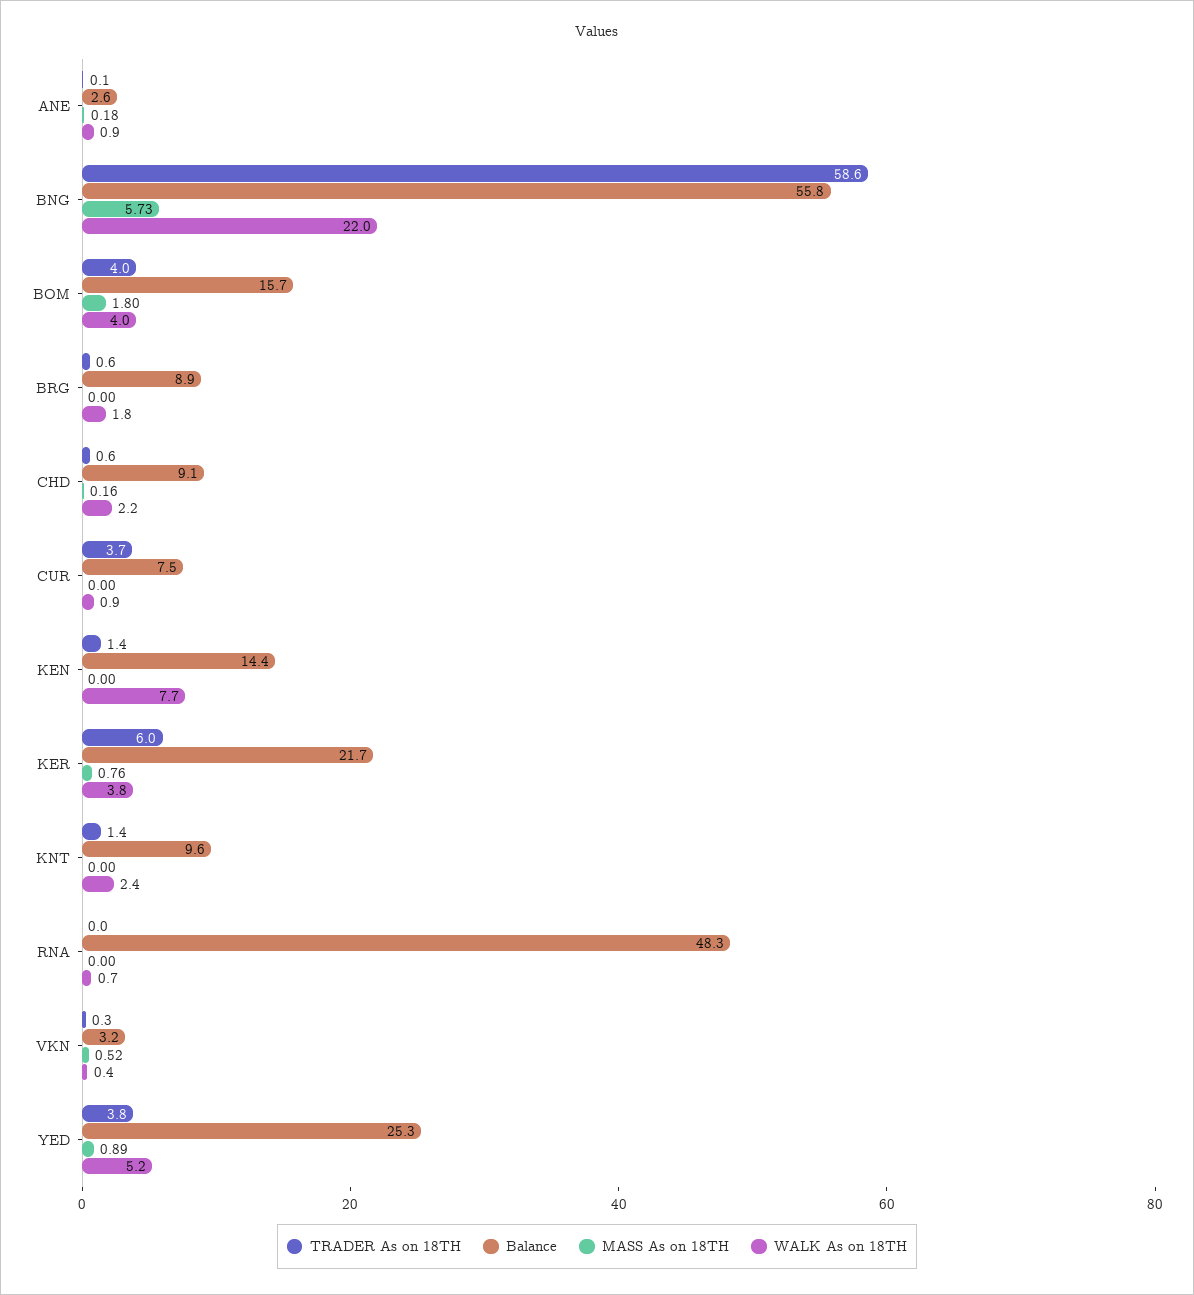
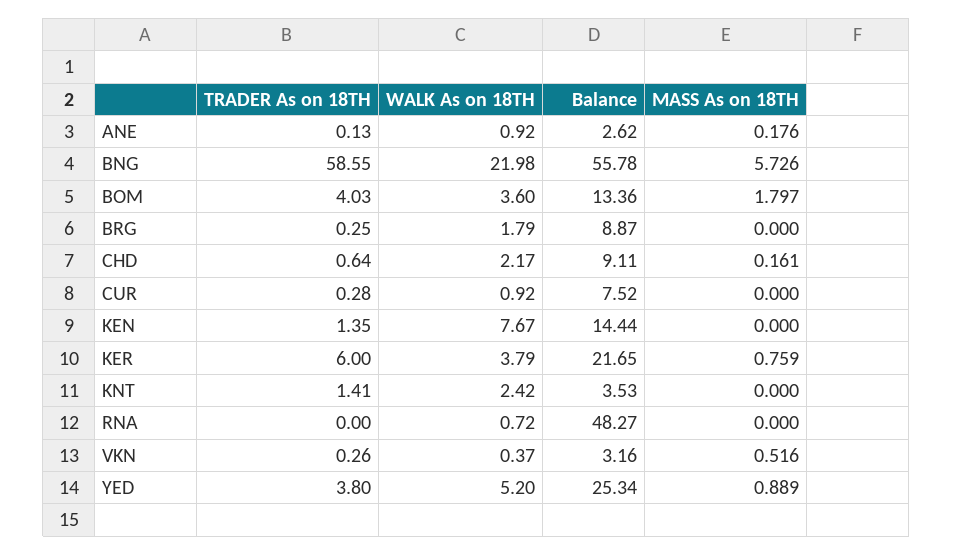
  {
    "TRADER As on 18TH": {
      "ANE": 0.13,
      "BNG": 58.55,
      "BOM": 4.03,
-     "BRG": 0.6,
+     "BRG": 0.25,
      "CHD": 0.64,
-     "CUR": 3.7,
+     "CUR": 0.28,
      "KEN": 1.35,
      "KER": 6,
      "KNT": 1.41,
      "RNA": 0,
      "VKN": 0.26,
      "YED": 3.8
    },
    "Balance": {
      "ANE": 2.62,
      "BNG": 55.78,
-     "BOM": 15.7,
+     "BOM": 13.36,
      "BRG": 8.87,
      "CHD": 9.11,
      "CUR": 7.52,
      "KEN": 14.44,
      "KER": 21.65,
-     "KNT": 9.6,
+     "KNT": 3.53,
      "RNA": 48.27,
      "VKN": 3.16,
      "YED": 25.34
    },
    "MASS As on 18TH": {
      "ANE": 0.176,
      "BNG": 5.726,
      "BOM": 1.797,
      "BRG": 0,
      "CHD": 0.161,
      "CUR": 0,
      "KEN": 0,
      "KER": 0.759,
      "KNT": 0,
      "RNA": 0,
      "VKN": 0.516,
      "YED": 0.889
    },
    "WALK As on 18TH": {
      "ANE": 0.92,
      "BNG": 21.98,
-     "BOM": 4,
+     "BOM": 3.6,
      "BRG": 1.79,
      "CHD": 2.17,
      "CUR": 0.92,
      "KEN": 7.67,
      "KER": 3.79,
      "KNT": 2.42,
      "RNA": 0.72,
      "VKN": 0.37,
      "YED": 5.2
    }
  }

